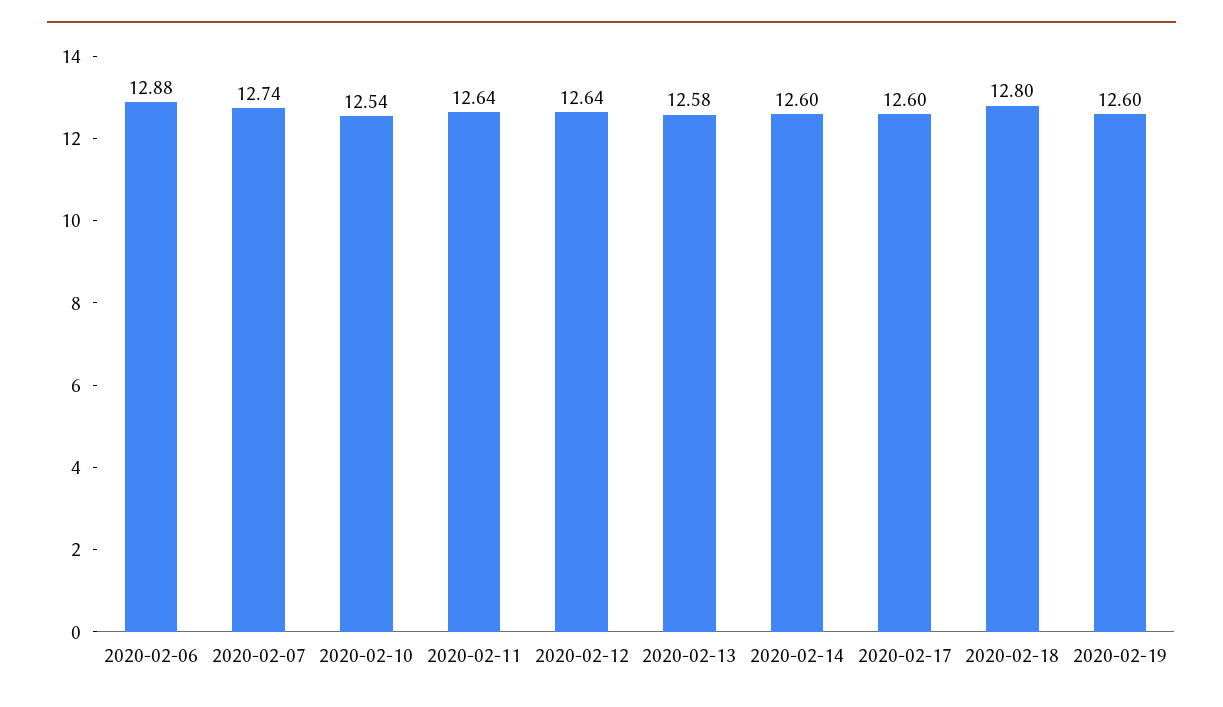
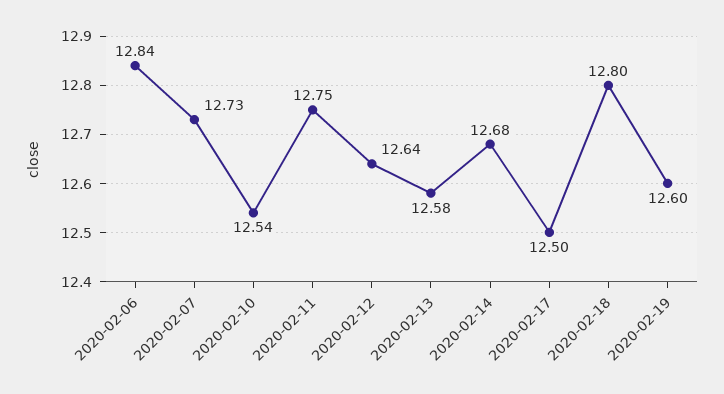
  {
-   "2020-02-06": 12.88,
+   "2020-02-06": 12.84,
-   "2020-02-07": 12.74,
+   "2020-02-07": 12.73,
    "2020-02-10": 12.54,
-   "2020-02-11": 12.64,
+   "2020-02-11": 12.75,
    "2020-02-12": 12.64,
    "2020-02-13": 12.58,
-   "2020-02-14": 12.6,
+   "2020-02-14": 12.68,
-   "2020-02-17": 12.6,
+   "2020-02-17": 12.5,
    "2020-02-18": 12.8,
    "2020-02-19": 12.6
  }

